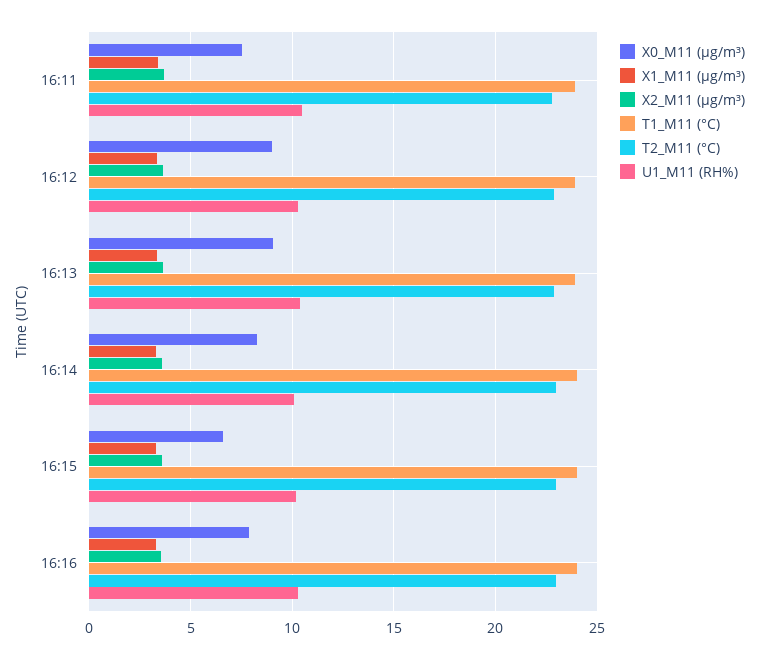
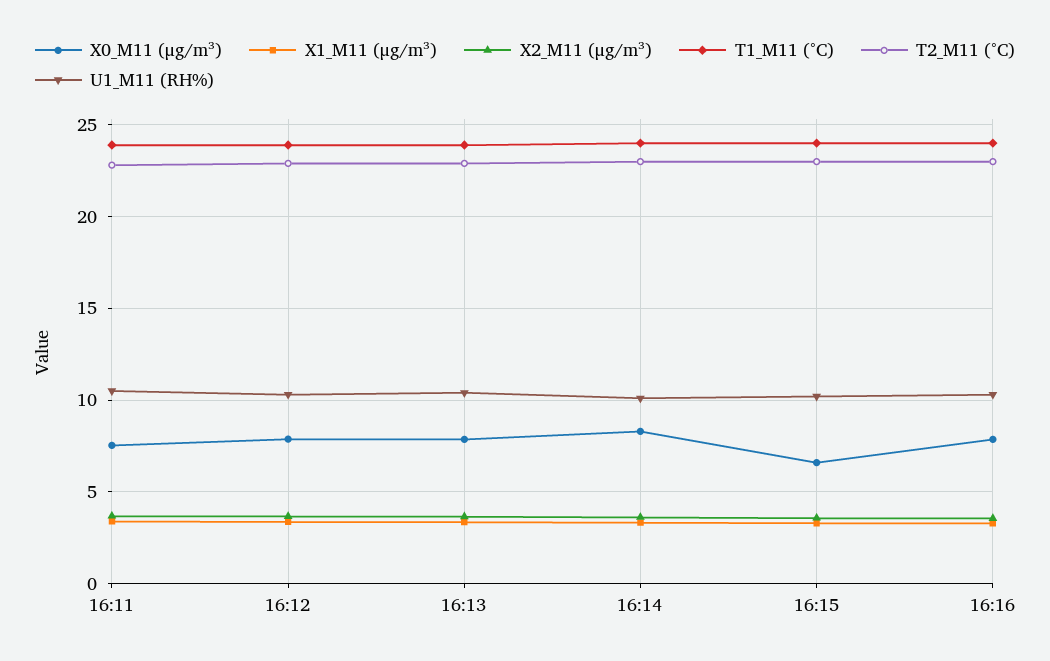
  {
    "X0_M11 (μg/m³)": {
      "16:11": 7.5,
-     "16:12": 9,
+     "16:12": 8,
-     "16:13": 9,
+     "16:13": 8,
      "16:14": 8.5,
      "16:15": 6.5,
      "16:16": 8
    },
    "X1_M11 (μg/m³)": {
      "16:11": 3.5,
      "16:12": 3.5,
      "16:13": 3.5,
      "16:14": 3.5,
      "16:15": 3.5,
      "16:16": 3.5
    },
    "X2_M11 (μg/m³)": {
      "16:11": 3.5,
      "16:12": 3.5,
      "16:13": 3.5,
      "16:14": 3.5,
      "16:15": 3.5,
      "16:16": 3.5
    },
    "T1_M11 (°C)": {
      "16:11": 24,
      "16:12": 24,
      "16:13": 24,
      "16:14": 24,
      "16:15": 24,
      "16:16": 24
    },
    "T2_M11 (°C)": {
      "16:11": 23,
      "16:12": 23,
      "16:13": 23,
      "16:14": 23,
      "16:15": 23,
      "16:16": 23
    },
    "U1_M11 (RH%)": {
      "16:11": 10.5,
      "16:12": 10.5,
      "16:13": 10.5,
      "16:14": 10,
      "16:15": 10,
      "16:16": 10.5
    }
  }

